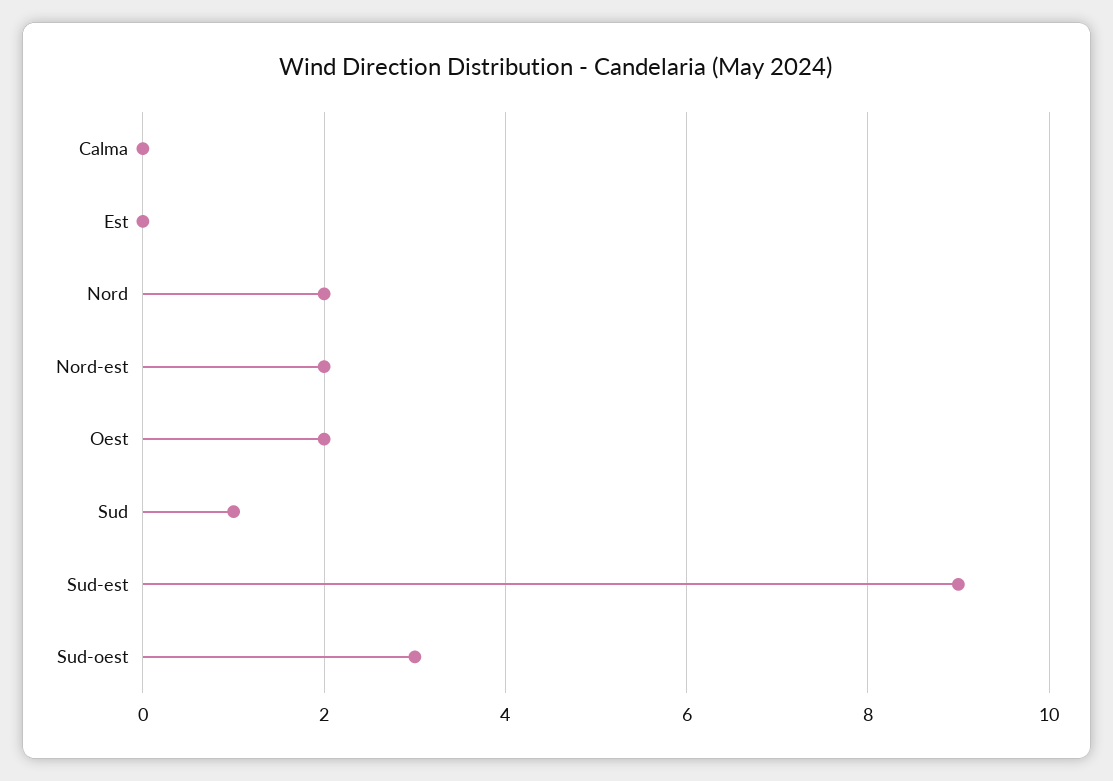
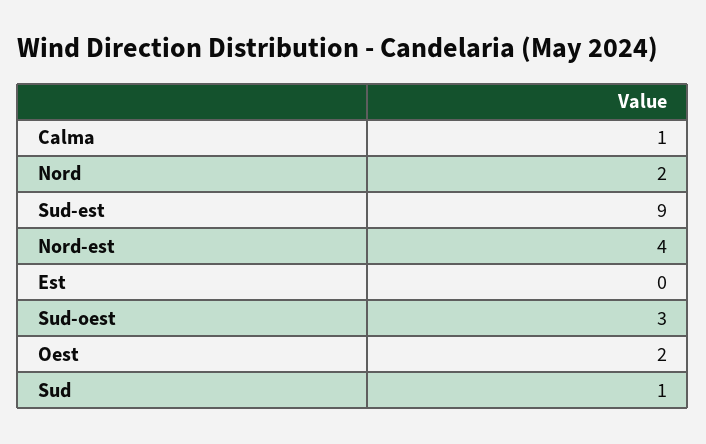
  {
-   "Calma": 0,
+   "Calma": 1,
    "Est": 0,
    "Nord": 2,
-   "Nord-est": 2,
+   "Nord-est": 4,
    "Oest": 2,
    "Sud": 1,
    "Sud-est": 9,
    "Sud-oest": 3
  }

